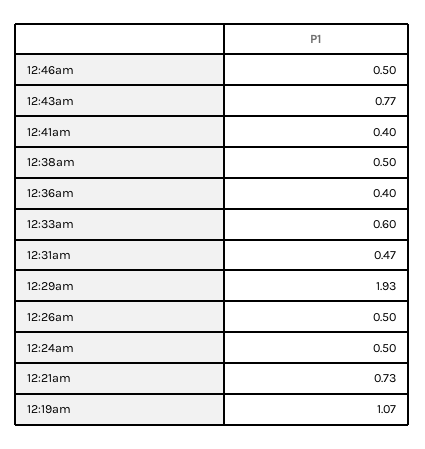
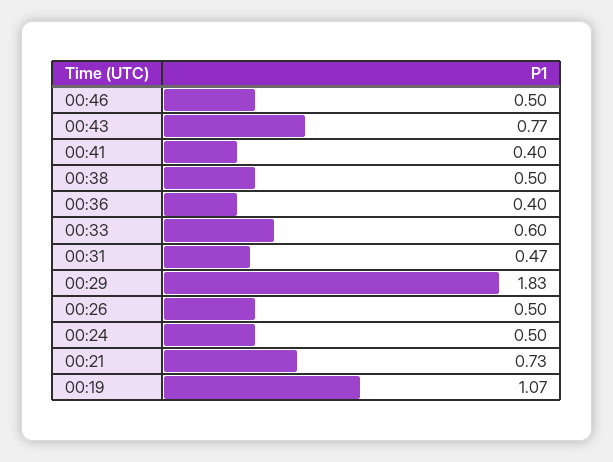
  {
    "12:46am": 0.5,
    "12:43am": 0.77,
    "12:41am": 0.4,
    "12:38am": 0.5,
    "12:36am": 0.4,
    "12:33am": 0.6,
    "12:31am": 0.47,
-   "12:29am": 1.93,
+   "12:29am": 1.83,
    "12:26am": 0.5,
    "12:24am": 0.5,
    "12:21am": 0.73,
    "12:19am": 1.07
  }

